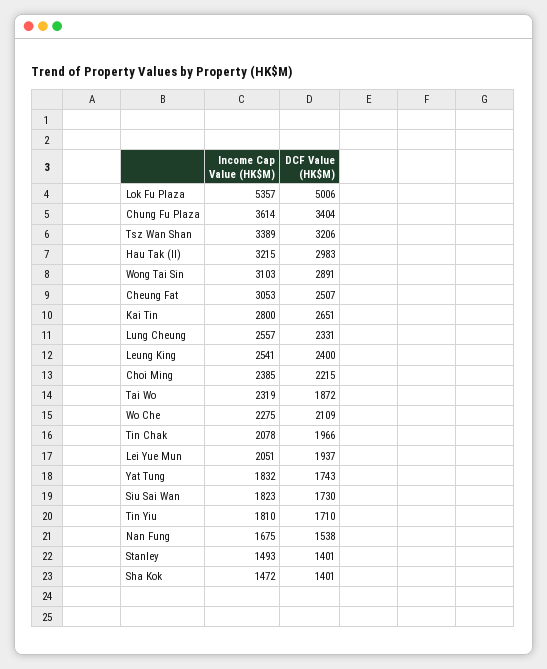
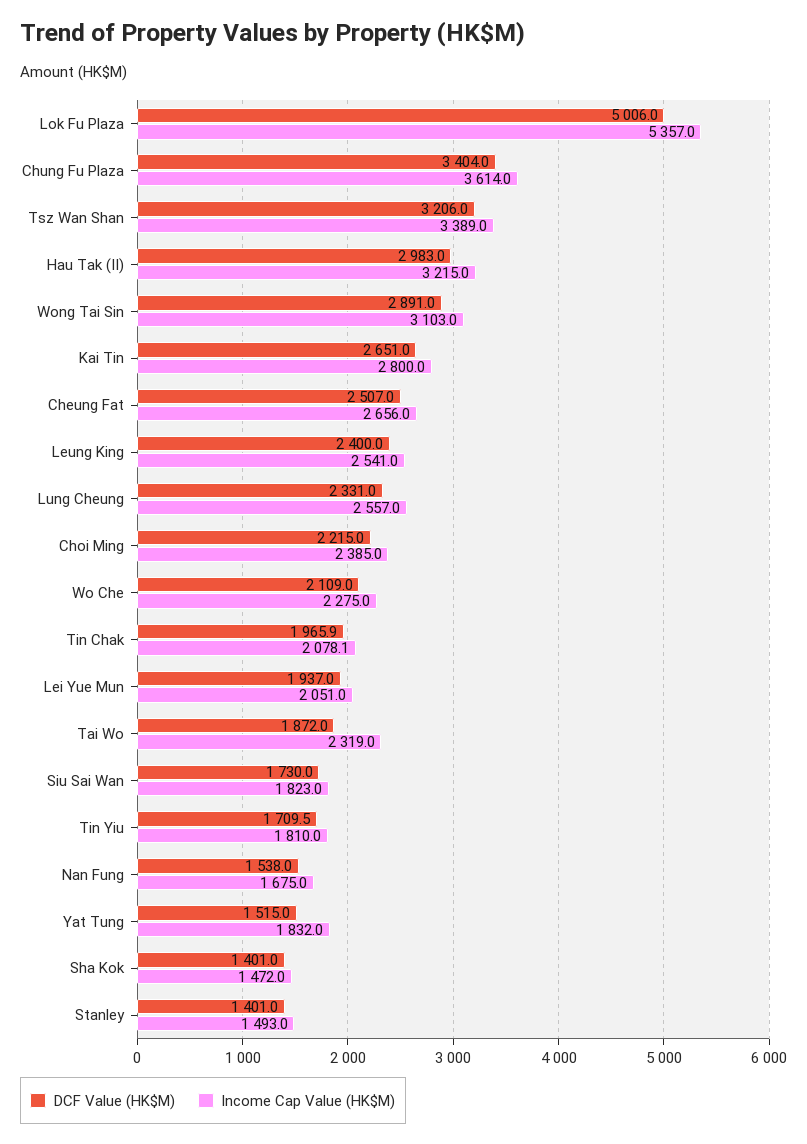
  {
    "Income Cap Value (HK$M)": {
      "Lok Fu Plaza": 5357,
      "Chung Fu Plaza": 3614,
      "Tsz Wan Shan": 3389,
      "Hau Tak (II)": 3215,
      "Wong Tai Sin": 3103,
-     "Cheung Fat": 3053,
+     "Cheung Fat": 2656,
      "Kai Tin": 2800,
      "Lung Cheung": 2557,
      "Leung King": 2541,
      "Choi Ming": 2385,
      "Tai Wo": 2319,
      "Wo Che": 2275,
      "Tin Chak": 2078.1,
      "Lei Yue Mun": 2051,
      "Yat Tung": 1832,
      "Siu Sai Wan": 1823,
      "Tin Yiu": 1810,
      "Nan Fung": 1675,
      "Stanley": 1493,
      "Sha Kok": 1472
    },
    "DCF Value (HK$M)": {
      "Lok Fu Plaza": 5006,
      "Chung Fu Plaza": 3404,
      "Tsz Wan Shan": 3206,
      "Hau Tak (II)": 2983,
      "Wong Tai Sin": 2891,
      "Cheung Fat": 2507,
      "Kai Tin": 2651,
      "Lung Cheung": 2331,
      "Leung King": 2400,
      "Choi Ming": 2215,
      "Tai Wo": 1872,
      "Wo Che": 2109,
      "Tin Chak": 1965.9,
      "Lei Yue Mun": 1937,
-     "Yat Tung": 1743,
+     "Yat Tung": 1515,
      "Siu Sai Wan": 1730,
      "Tin Yiu": 1709.5,
      "Nan Fung": 1538,
      "Stanley": 1401,
      "Sha Kok": 1401
    }
  }

